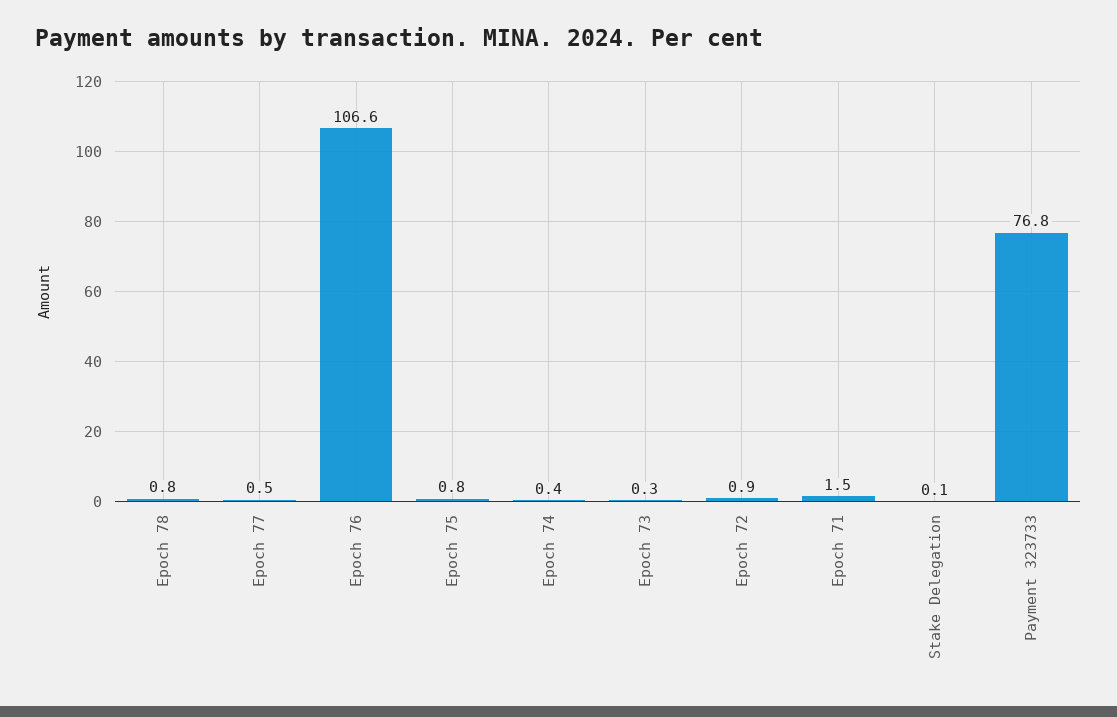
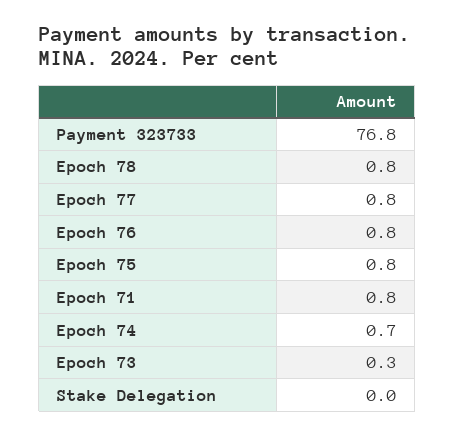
  {
    "Epoch 78": 0.8,
-   "Epoch 77": 0.5,
+   "Epoch 77": 0.8,
-   "Epoch 76": 106.6,
+   "Epoch 76": 0.8,
    "Epoch 75": 0.8,
-   "Epoch 74": 0.4,
+   "Epoch 74": 0.7,
    "Epoch 73": 0.3,
-   "Epoch 72": 0.9,
-   "Epoch 71": 1.5,
+   "Epoch 71": 0.8,
-   "Stake Delegation": 0.1,
+   "Stake Delegation": 0,
    "Payment 323733": 76.8
  }

